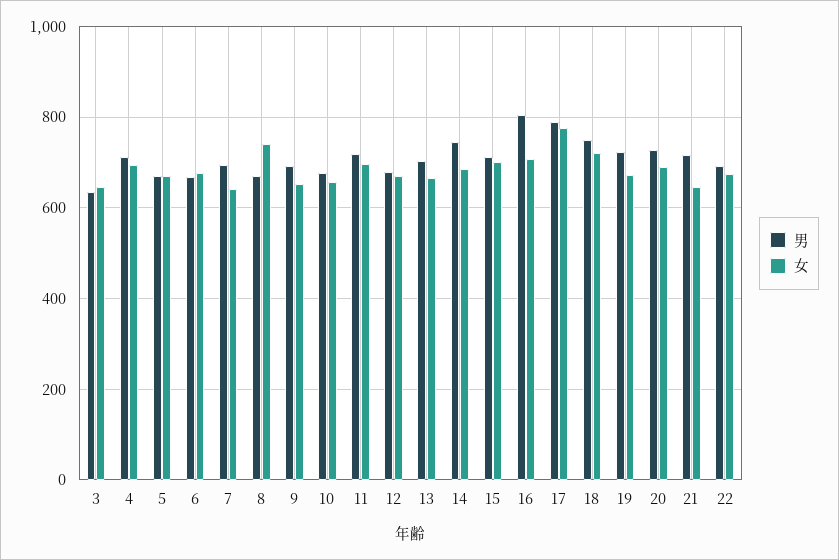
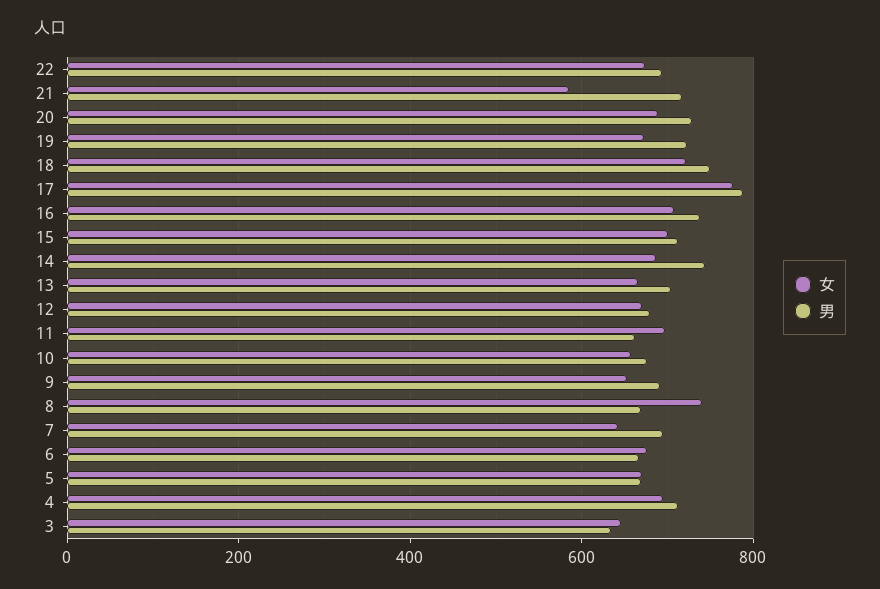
  {
    "男": {
      "3": 640,
      "4": 720,
      "5": 660,
      "6": 660,
      "7": 700,
      "8": 660,
      "9": 700,
      "10": 680,
-     "11": 720,
+     "11": 660,
      "12": 680,
      "13": 700,
      "14": 740,
      "15": 720,
-     "16": 800,
+     "16": 740,
      "17": 780,
      "18": 740,
      "19": 720,
      "20": 720,
      "21": 720,
      "22": 700
    },
    "女": {
      "3": 640,
      "4": 700,
      "5": 680,
      "6": 680,
      "7": 640,
      "8": 740,
      "9": 660,
      "10": 660,
      "11": 700,
      "12": 680,
      "13": 660,
      "14": 680,
      "15": 700,
      "16": 700,
      "17": 780,
      "18": 720,
      "19": 680,
      "20": 680,
-     "21": 640,
+     "21": 580,
      "22": 680
    }
  }

